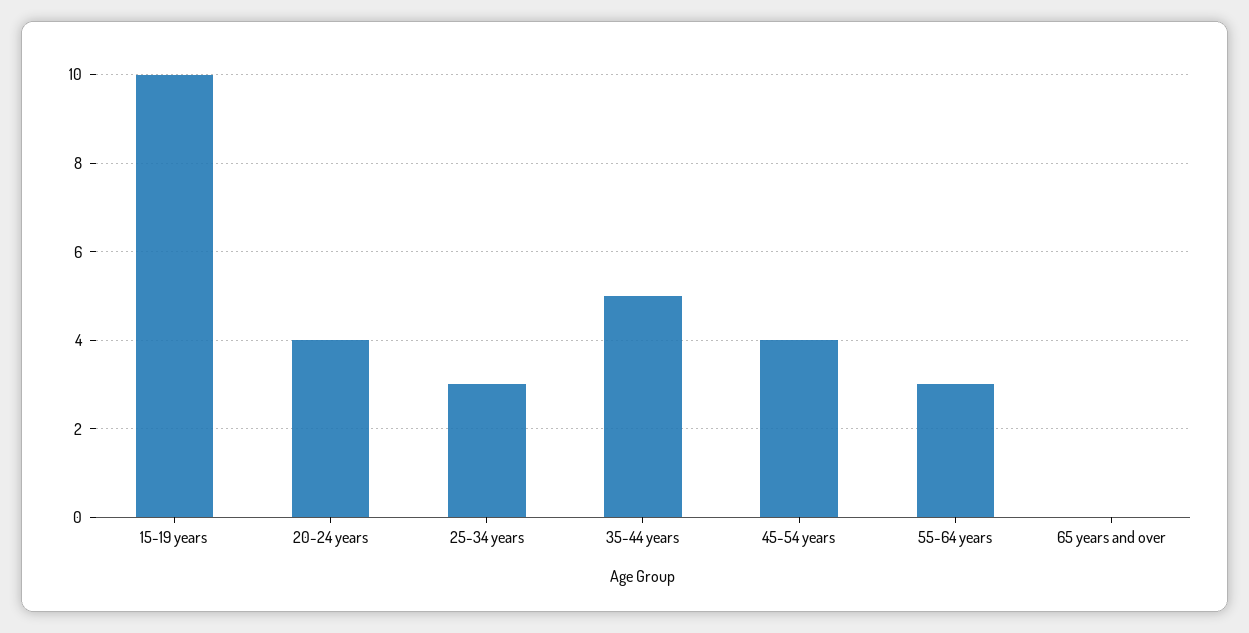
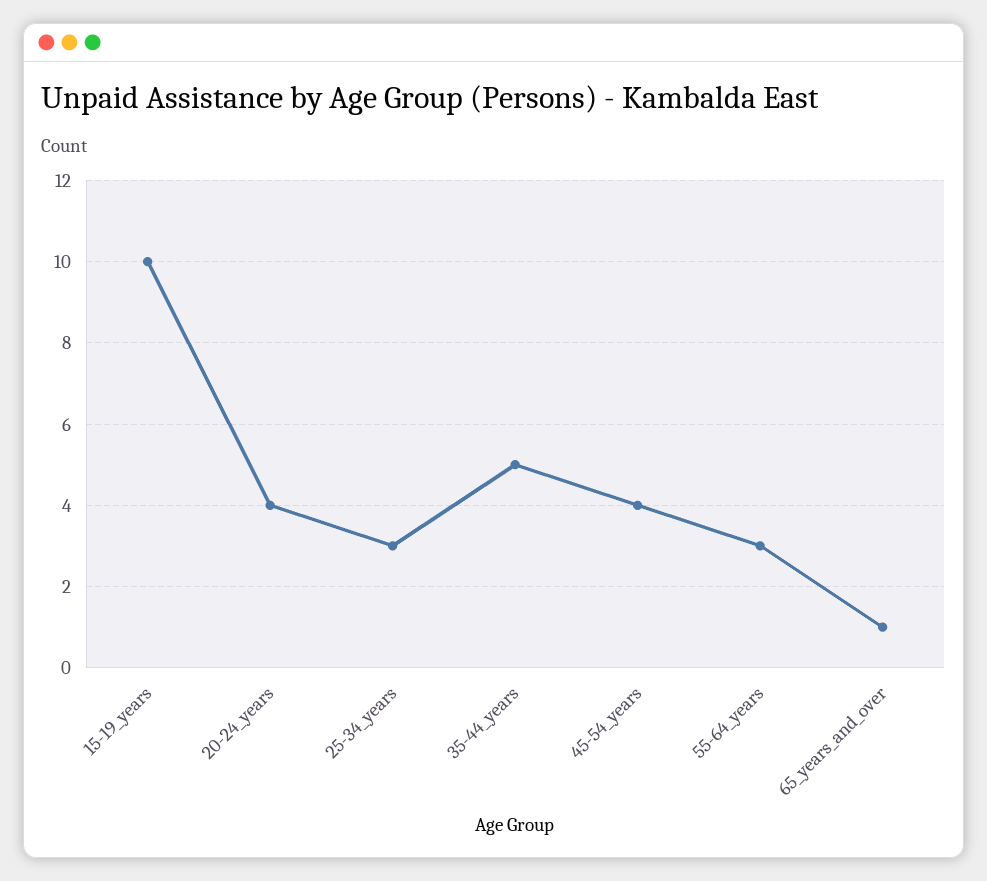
  {
    "15-19 years": 10,
    "20-24 years": 4,
    "25-34 years": 3,
    "35-44 years": 5,
    "45-54 years": 4,
    "55-64 years": 3,
-   "65 years and over": 0
+   "65 years and over": 1
  }

